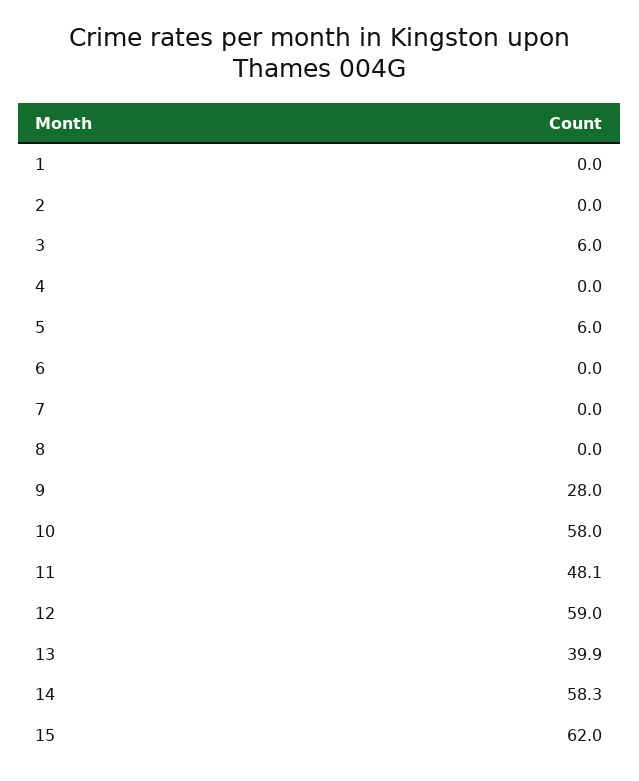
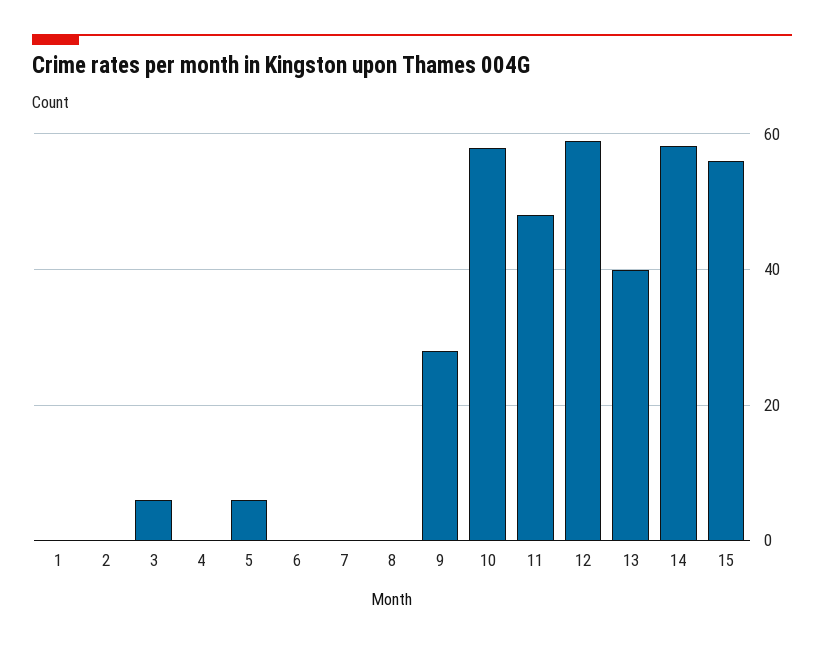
  {
    "1": 0,
    "2": 0,
    "3": 6,
    "4": 0,
    "5": 6,
    "6": 0,
    "7": 0,
    "8": 0,
    "9": 28,
    "10": 58,
    "11": 48.1,
    "12": 59,
    "13": 39.9,
    "14": 58.3,
-   "15": 62
+   "15": 56
  }

